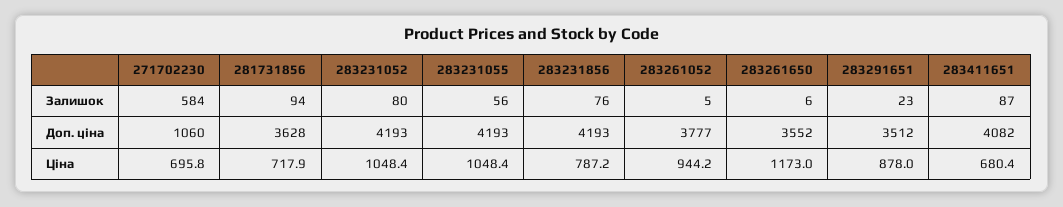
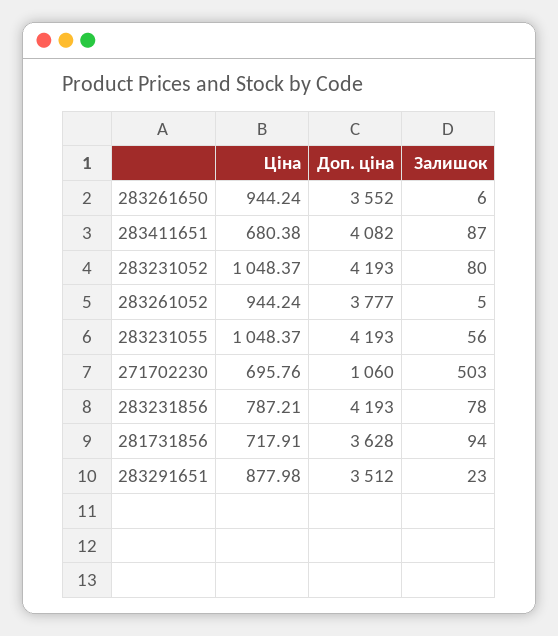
  {
    "271702230": {
-     "Залишок": 584,
+     "Залишок": 503,
      "Доп. ціна": 1060,
      "Ціна": 695.76
    },
    "281731856": {
      "Залишок": 94,
      "Доп. ціна": 3628,
      "Ціна": 717.91
    },
    "283231052": {
      "Залишок": 80,
      "Доп. ціна": 4193,
      "Ціна": 1048.37
    },
    "283231055": {
      "Залишок": 56,
      "Доп. ціна": 4193,
      "Ціна": 1048.37
    },
    "283231856": {
-     "Залишок": 76,
+     "Залишок": 78,
      "Доп. ціна": 4193,
      "Ціна": 787.21
    },
    "283261052": {
      "Залишок": 5,
      "Доп. ціна": 3777,
      "Ціна": 944.24
    },
    "283261650": {
      "Залишок": 6,
      "Доп. ціна": 3552,
-     "Ціна": 1173
+     "Ціна": 944.24
    },
    "283291651": {
      "Залишок": 23,
      "Доп. ціна": 3512,
      "Ціна": 877.98
    },
    "283411651": {
      "Залишок": 87,
      "Доп. ціна": 4082,
      "Ціна": 680.38
    }
  }

